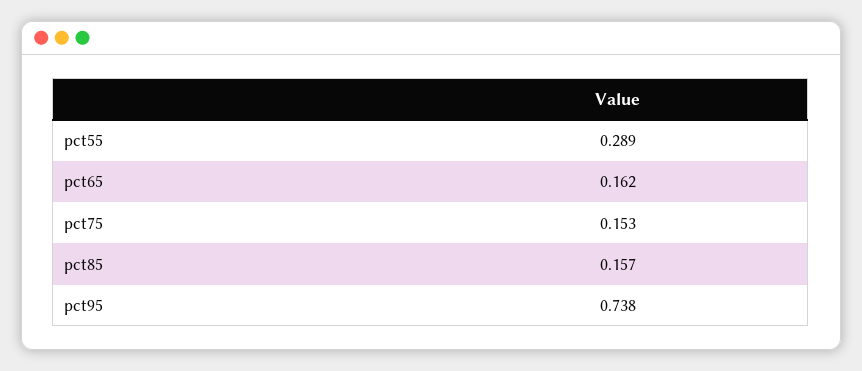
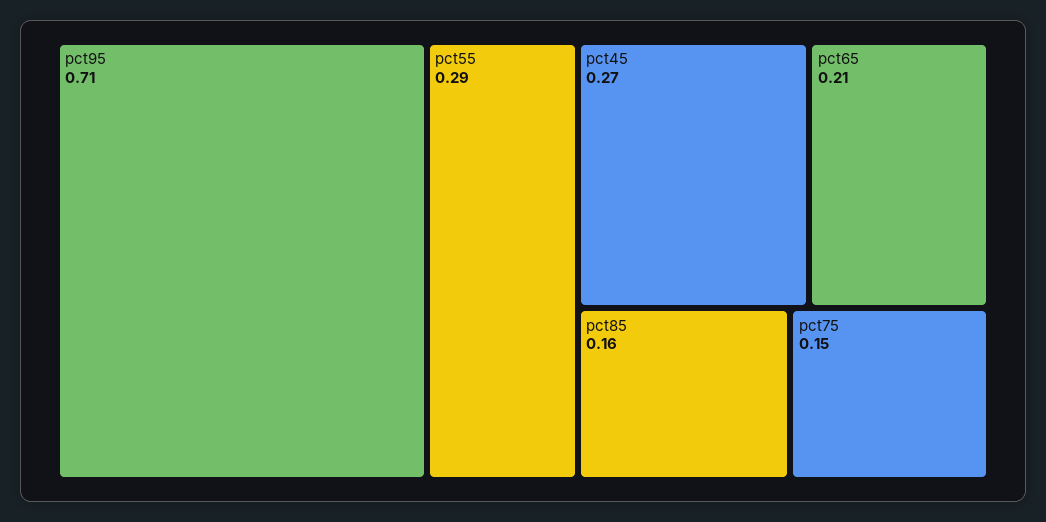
  {
    "pct55": 0.289,
-   "pct65": 0.162,
+   "pct65": 0.21,
    "pct75": 0.153,
    "pct85": 0.157,
-   "pct95": 0.738
+   "pct95": 0.71,
+   "pct45": 0.27
  }

